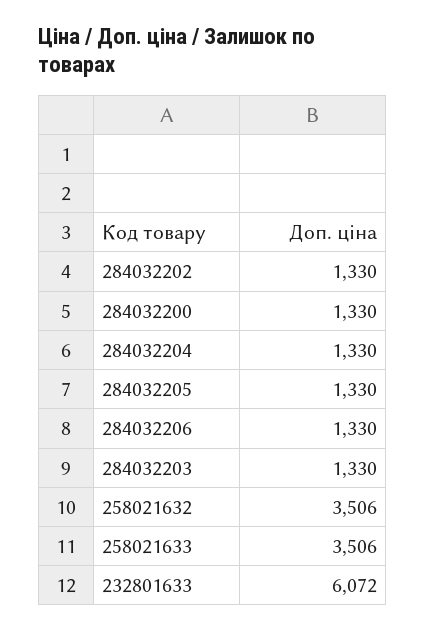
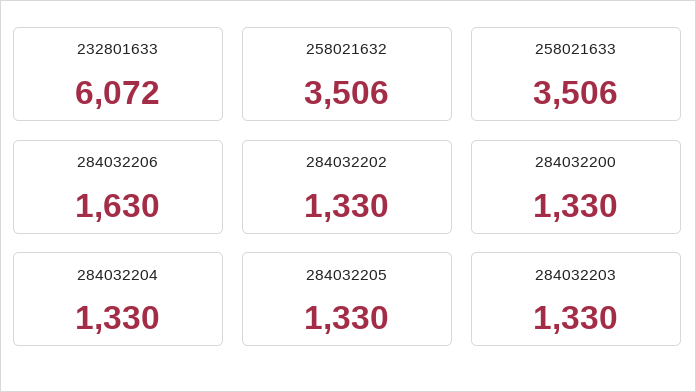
  {
    "284032202": 1330,
    "284032200": 1330,
    "284032204": 1330,
    "284032205": 1330,
-   "284032206": 1330,
+   "284032206": 1630,
    "284032203": 1330,
    "258021632": 3506,
    "258021633": 3506,
    "232801633": 6072
  }

